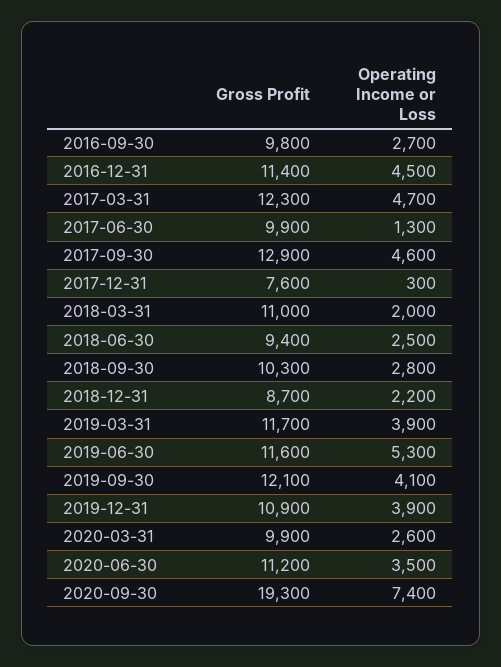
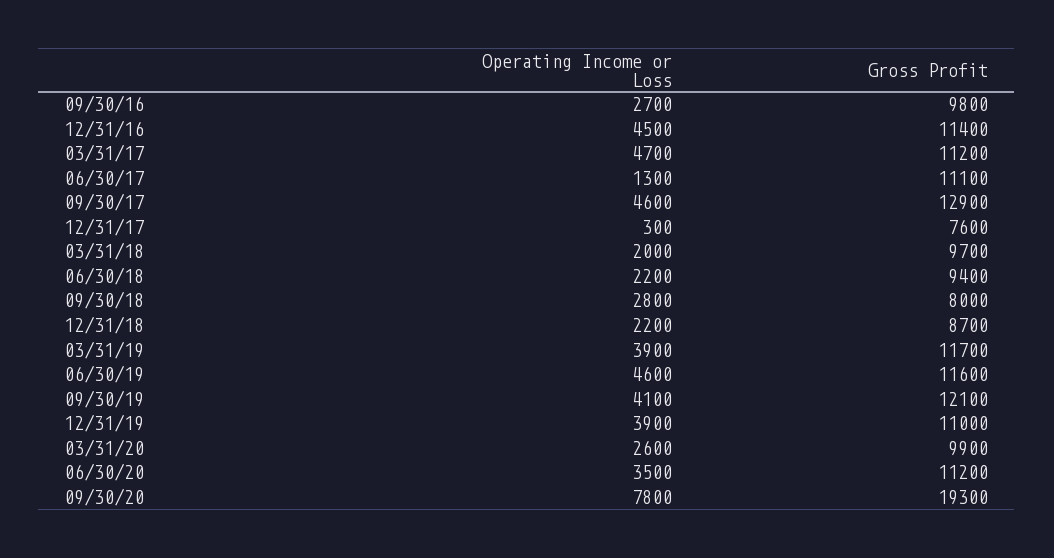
  {
    "Gross Profit": {
      "2016-09-30": 9800,
      "2016-12-31": 11400,
-     "2017-03-31": 12300,
+     "2017-03-31": 11200,
-     "2017-06-30": 9900,
+     "2017-06-30": 11100,
      "2017-09-30": 12900,
      "2017-12-31": 7600,
-     "2018-03-31": 11000,
+     "2018-03-31": 9700,
      "2018-06-30": 9400,
-     "2018-09-30": 10300,
+     "2018-09-30": 8000,
      "2018-12-31": 8700,
      "2019-03-31": 11700,
      "2019-06-30": 11600,
      "2019-09-30": 12100,
-     "2019-12-31": 10900,
+     "2019-12-31": 11000,
      "2020-03-31": 9900,
      "2020-06-30": 11200,
      "2020-09-30": 19300
    },
    "Operating Income or Loss": {
      "2016-09-30": 2700,
      "2016-12-31": 4500,
      "2017-03-31": 4700,
      "2017-06-30": 1300,
      "2017-09-30": 4600,
      "2017-12-31": 300,
      "2018-03-31": 2000,
-     "2018-06-30": 2500,
+     "2018-06-30": 2200,
      "2018-09-30": 2800,
      "2018-12-31": 2200,
      "2019-03-31": 3900,
-     "2019-06-30": 5300,
+     "2019-06-30": 4600,
      "2019-09-30": 4100,
      "2019-12-31": 3900,
      "2020-03-31": 2600,
      "2020-06-30": 3500,
-     "2020-09-30": 7400
+     "2020-09-30": 7800
    }
  }

